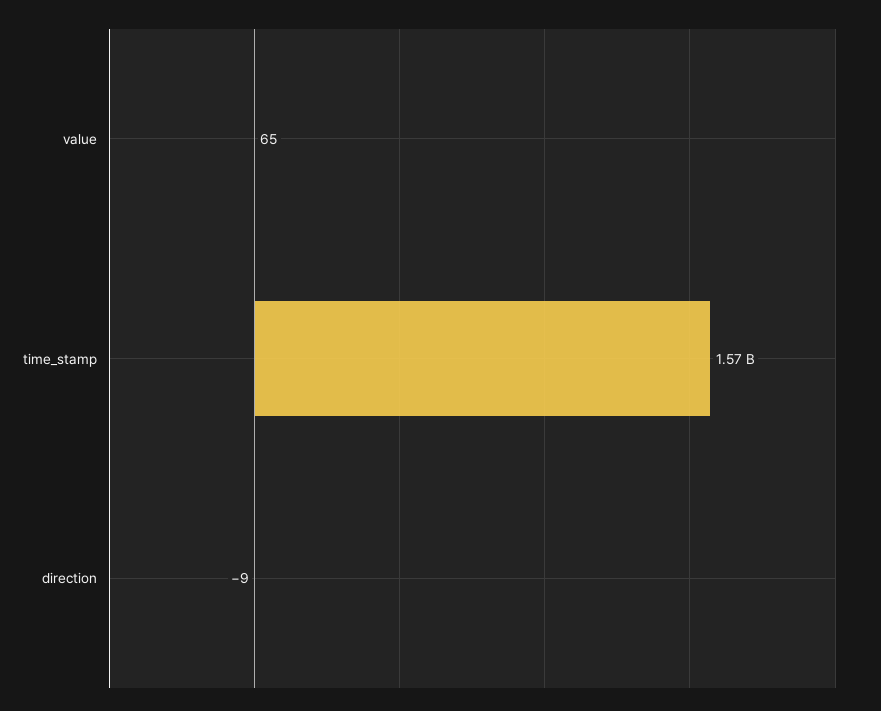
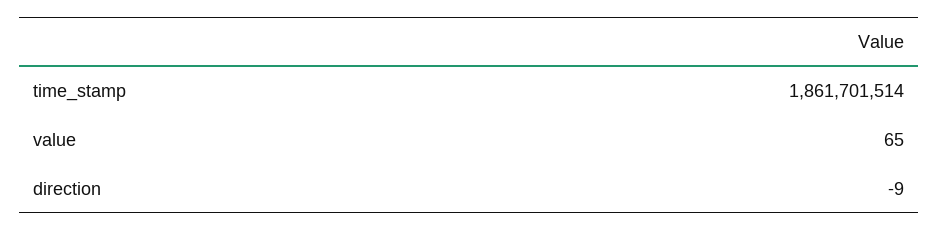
  {
    "value": 65,
-   "time_stamp": 1570000000,
+   "time_stamp": 1861701514,
    "direction": -9
  }

